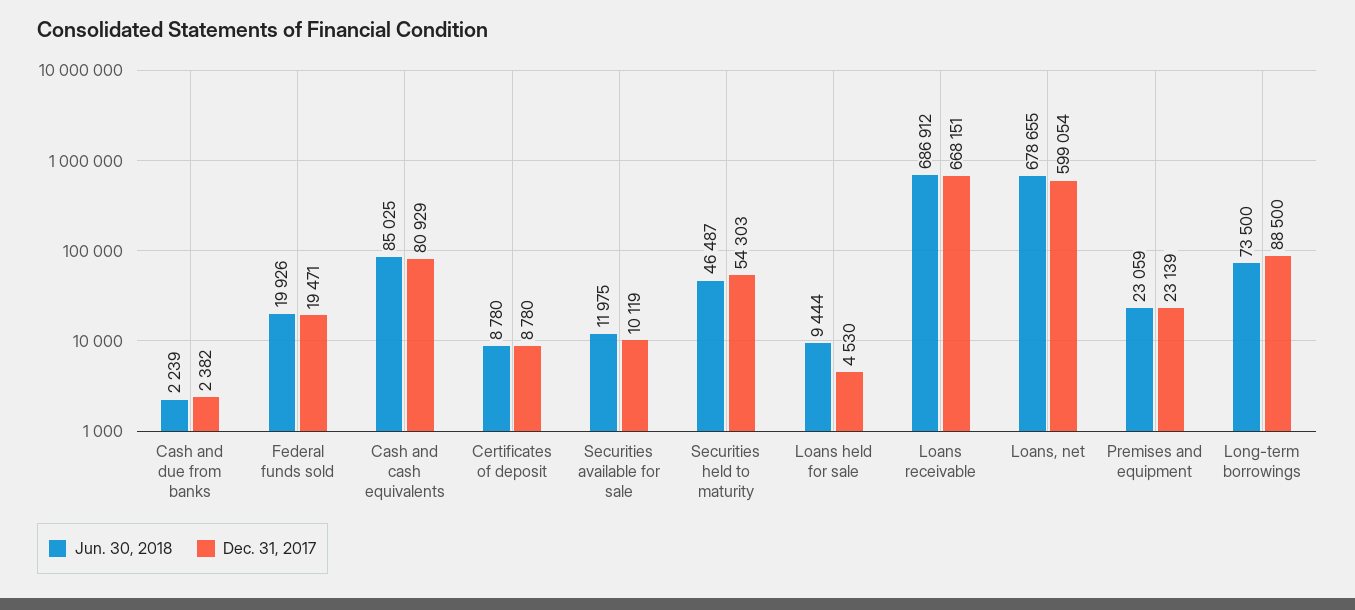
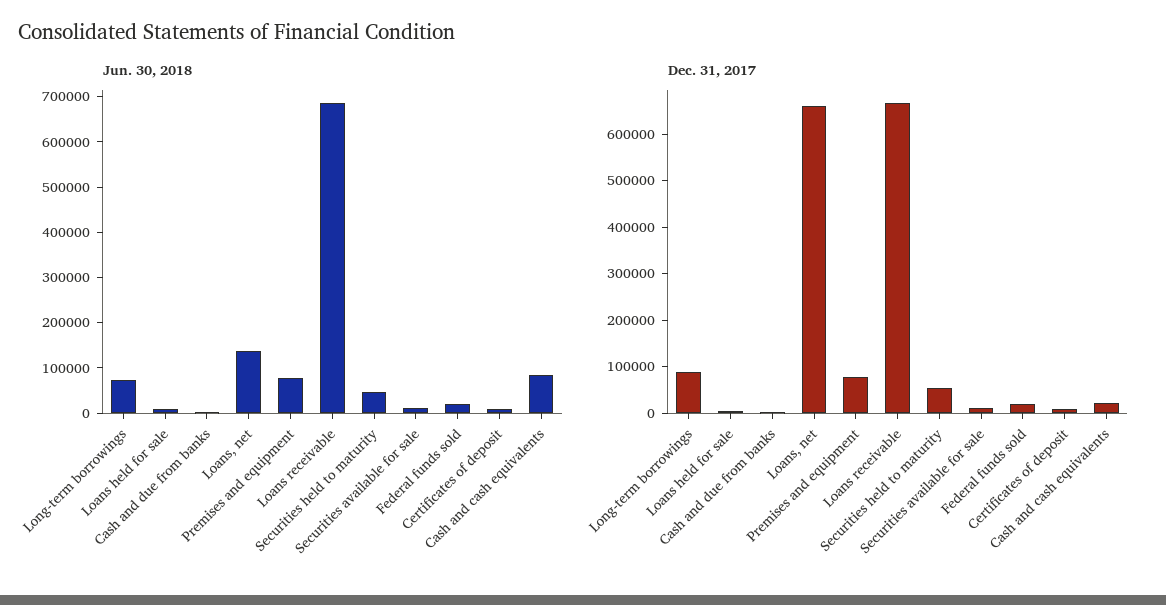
  {
    "Jun. 30, 2018": {
      "Cash and due from banks": 2239,
      "Federal funds sold": 19926,
      "Cash and cash equivalents": 85025,
      "Certificates of deposit": 8780,
      "Securities available for sale": 11975,
      "Securities held to maturity": 46487,
      "Loans held for sale": 9444,
      "Loans receivable": 686912,
-     "Loans, net": 678655,
+     "Loans, net": 140000,
-     "Premises and equipment": 23059,
+     "Premises and equipment": 80000,
      "Long-term borrowings": 73500
    },
    "Dec. 31, 2017": {
      "Cash and due from banks": 2382,
      "Federal funds sold": 19471,
-     "Cash and cash equivalents": 80929,
+     "Cash and cash equivalents": 20000,
      "Certificates of deposit": 8780,
      "Securities available for sale": 10119,
      "Securities held to maturity": 54303,
      "Loans held for sale": 4530,
      "Loans receivable": 668151,
-     "Loans, net": 599054,
+     "Loans, net": 660000,
-     "Premises and equipment": 23139,
+     "Premises and equipment": 80000,
      "Long-term borrowings": 88500
    }
  }

